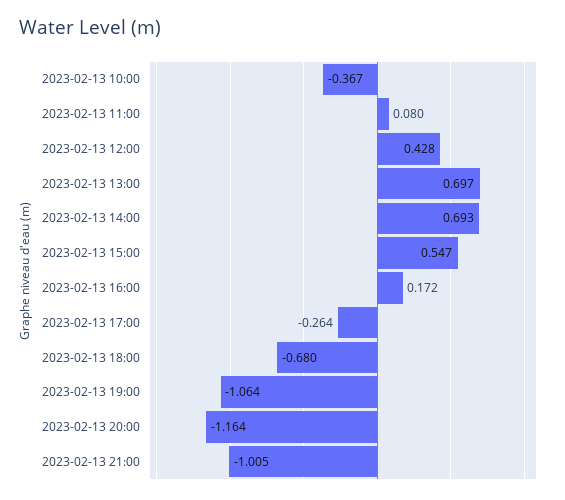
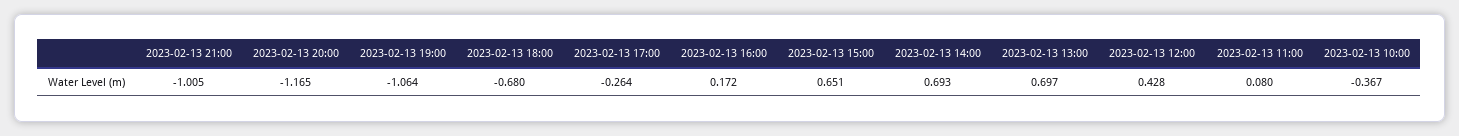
  {
    "2023-02-13 10:00": -0.367,
    "2023-02-13 11:00": 0.08,
    "2023-02-13 12:00": 0.428,
    "2023-02-13 13:00": 0.697,
    "2023-02-13 14:00": 0.693,
-   "2023-02-13 15:00": 0.547,
+   "2023-02-13 15:00": 0.651,
    "2023-02-13 16:00": 0.172,
    "2023-02-13 17:00": -0.264,
    "2023-02-13 18:00": -0.68,
    "2023-02-13 19:00": -1.064,
-   "2023-02-13 20:00": -1.164,
+   "2023-02-13 20:00": -1.165,
    "2023-02-13 21:00": -1.005
  }

